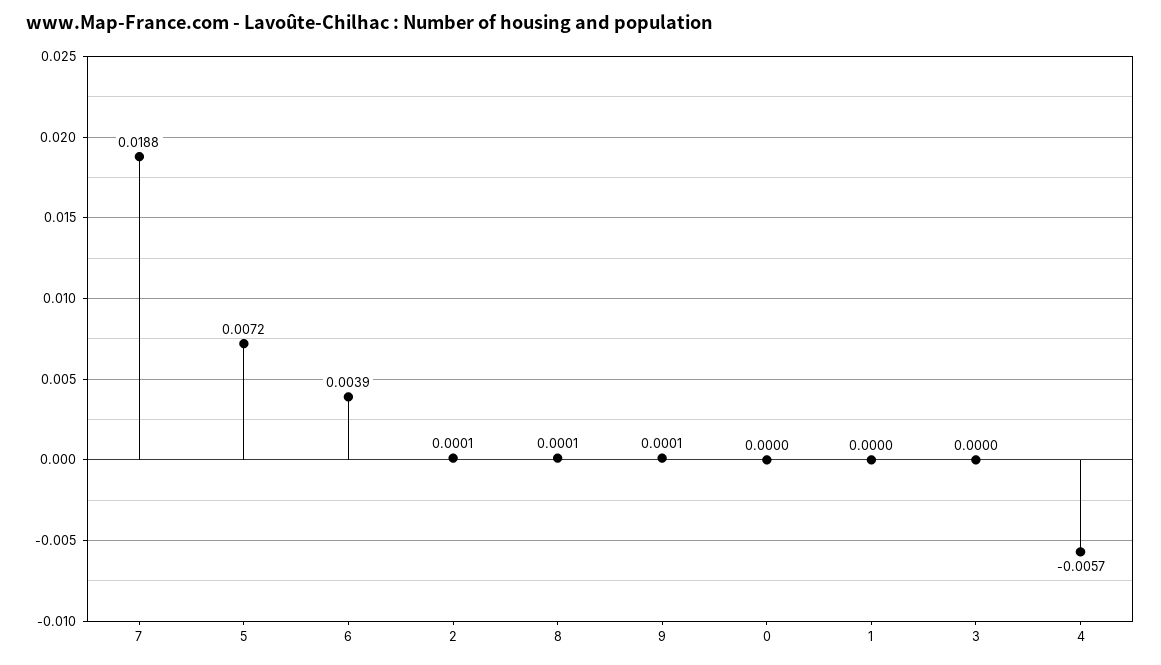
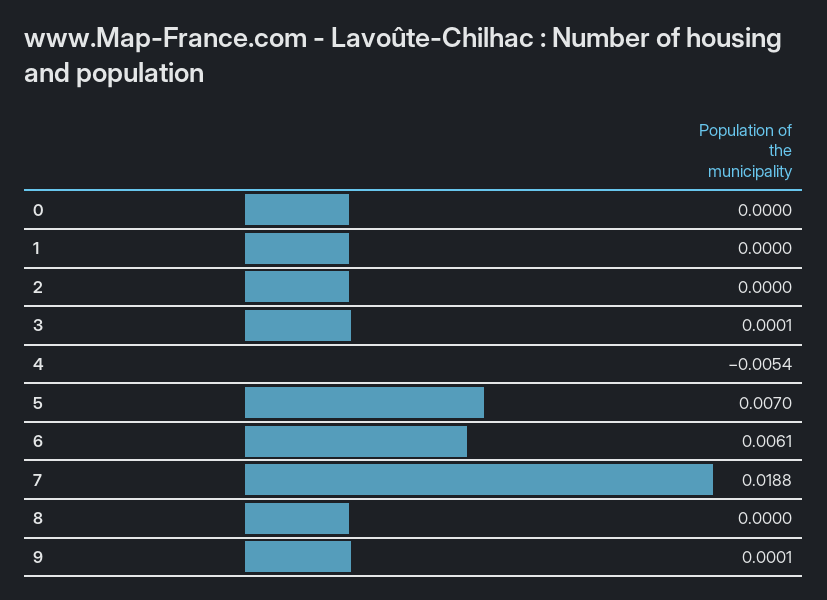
  {
    "7": 0.0188,
-   "5": 0.0072,
+   "5": 0.007,
-   "6": 0.0039,
+   "6": 0.0061,
-   "2": 0.0001,
+   "2": 0,
-   "8": 0.0001,
+   "8": 0,
    "9": 0.0001,
    "0": 0,
    "1": 0,
-   "3": 0,
+   "3": 0.0001,
-   "4": -0.0057
+   "4": -0.0054
  }

